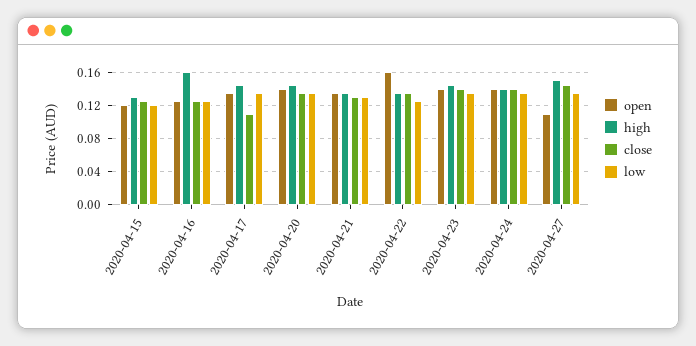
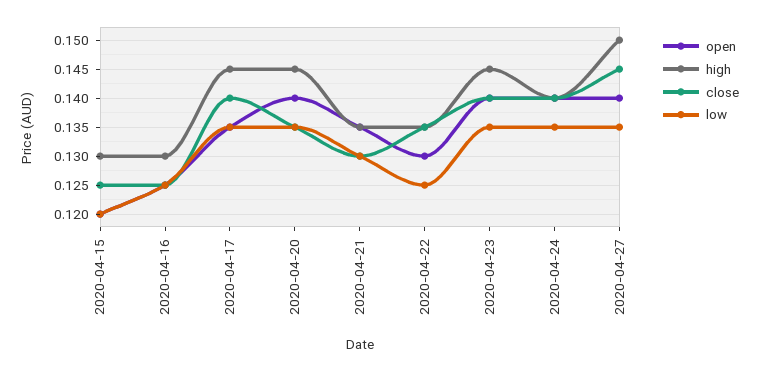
  {
    "open": {
      "2020-04-15": 0.12,
      "2020-04-16": 0.125,
      "2020-04-17": 0.135,
      "2020-04-20": 0.14,
      "2020-04-21": 0.135,
-     "2020-04-22": 0.16,
+     "2020-04-22": 0.13,
      "2020-04-23": 0.14,
      "2020-04-24": 0.14,
-     "2020-04-27": 0.11
+     "2020-04-27": 0.14
    },
    "high": {
      "2020-04-15": 0.13,
-     "2020-04-16": 0.16,
+     "2020-04-16": 0.13,
      "2020-04-17": 0.145,
      "2020-04-20": 0.145,
      "2020-04-21": 0.135,
      "2020-04-22": 0.135,
      "2020-04-23": 0.145,
      "2020-04-24": 0.14,
      "2020-04-27": 0.15
    },
    "close": {
      "2020-04-15": 0.125,
      "2020-04-16": 0.125,
-     "2020-04-17": 0.11,
+     "2020-04-17": 0.14,
      "2020-04-20": 0.135,
      "2020-04-21": 0.13,
      "2020-04-22": 0.135,
      "2020-04-23": 0.14,
      "2020-04-24": 0.14,
      "2020-04-27": 0.145
    },
    "low": {
      "2020-04-15": 0.12,
      "2020-04-16": 0.125,
      "2020-04-17": 0.135,
      "2020-04-20": 0.135,
      "2020-04-21": 0.13,
      "2020-04-22": 0.125,
      "2020-04-23": 0.135,
      "2020-04-24": 0.135,
      "2020-04-27": 0.135
    }
  }

